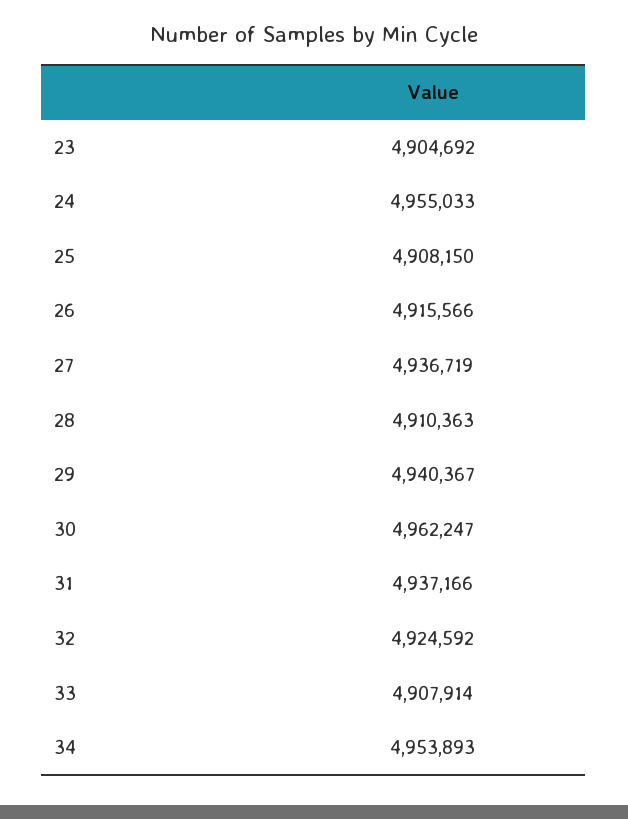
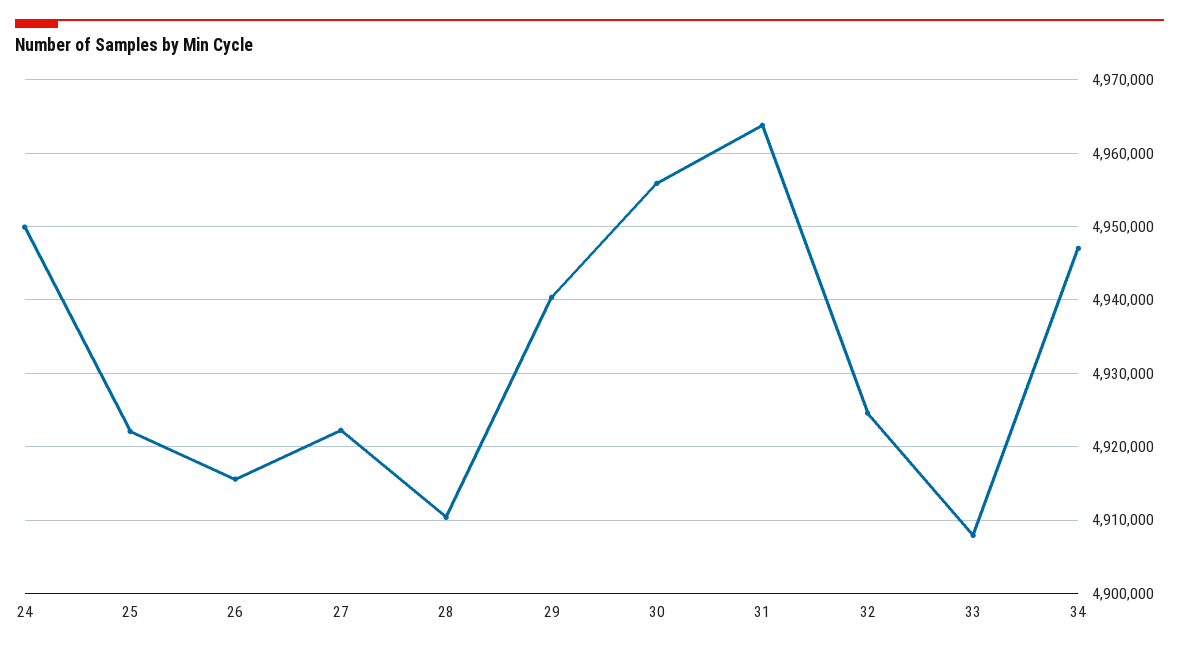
  {
-   "23": 4904692,
-   "24": 4955033,
+   "24": 4950000,
-   "25": 4908150,
+   "25": 4922000,
    "26": 4915566,
-   "27": 4936719,
+   "27": 4922000,
    "28": 4910363,
    "29": 4940367,
-   "30": 4962247,
+   "30": 4956000,
-   "31": 4937166,
+   "31": 4964000,
    "32": 4924592,
    "33": 4907914,
-   "34": 4953893
+   "34": 4947000
  }

